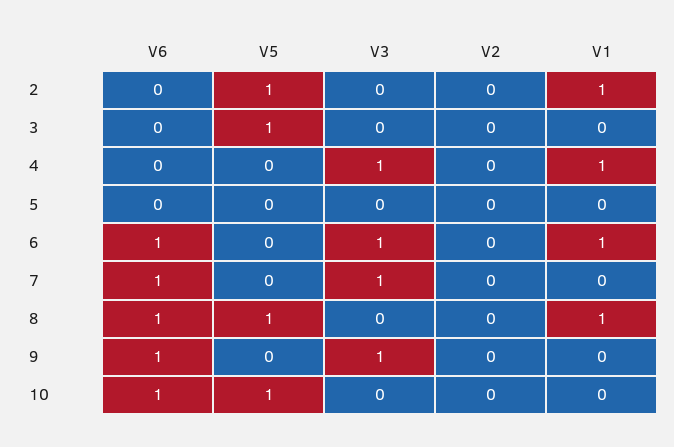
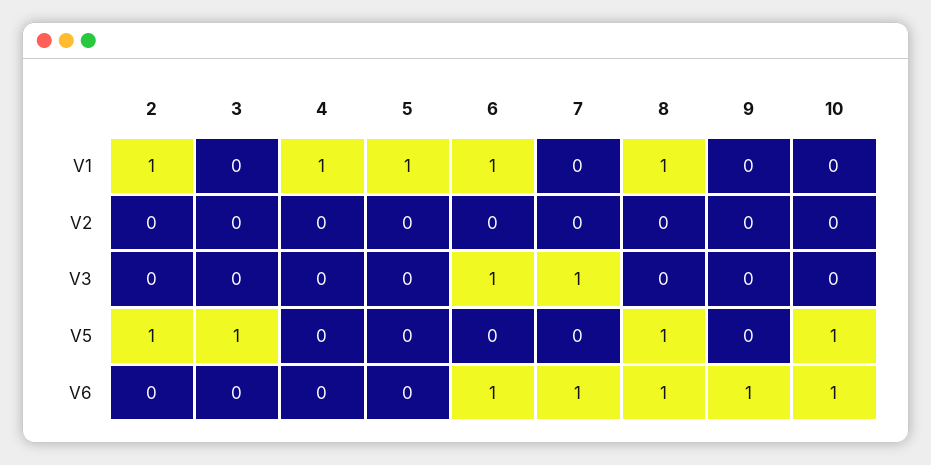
  {
    "V6": {
      "2": 0,
      "3": 0,
      "4": 0,
      "5": 0,
      "6": 1,
      "7": 1,
      "8": 1,
      "9": 1,
      "10": 1
    },
    "V5": {
      "2": 1,
      "3": 1,
      "4": 0,
      "5": 0,
      "6": 0,
      "7": 0,
      "8": 1,
      "9": 0,
      "10": 1
    },
    "V3": {
      "2": 0,
      "3": 0,
-     "4": 1,
+     "4": 0,
      "5": 0,
      "6": 1,
      "7": 1,
      "8": 0,
-     "9": 1,
+     "9": 0,
      "10": 0
    },
    "V2": {
      "2": 0,
      "3": 0,
      "4": 0,
      "5": 0,
      "6": 0,
      "7": 0,
      "8": 0,
      "9": 0,
      "10": 0
    },
    "V1": {
      "2": 1,
      "3": 0,
      "4": 1,
-     "5": 0,
+     "5": 1,
      "6": 1,
      "7": 0,
      "8": 1,
      "9": 0,
      "10": 0
    }
  }

